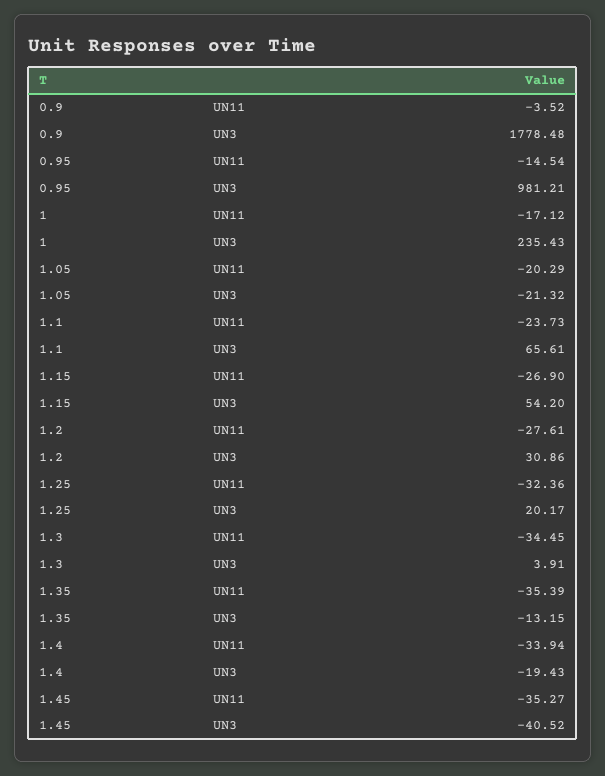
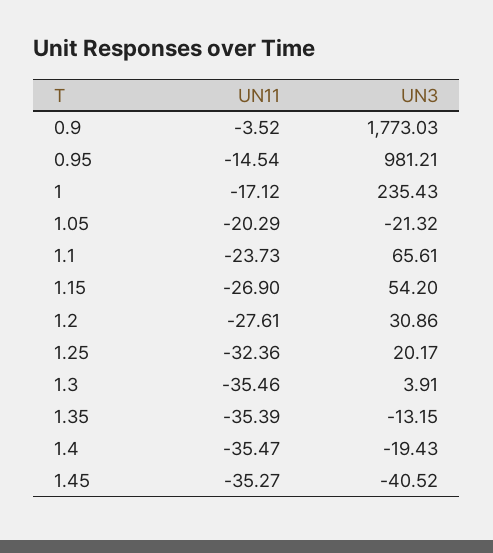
  {
    "0.9": {
      "UN11": -3.52,
-     "UN3": 1778.48
+     "UN3": 1773.03
    },
    "0.95": {
      "UN11": -14.54,
      "UN3": 981.21
    },
    "1": {
      "UN11": -17.12,
      "UN3": 235.43
    },
    "1.05": {
      "UN11": -20.29,
      "UN3": -21.32
    },
    "1.1": {
      "UN11": -23.73,
      "UN3": 65.61
    },
    "1.15": {
      "UN11": -26.9,
      "UN3": 54.2
    },
    "1.2": {
      "UN11": -27.61,
      "UN3": 30.86
    },
    "1.25": {
      "UN11": -32.36,
      "UN3": 20.17
    },
    "1.3": {
-     "UN11": -34.45,
+     "UN11": -35.46,
      "UN3": 3.91
    },
    "1.35": {
      "UN11": -35.39,
      "UN3": -13.15
    },
    "1.4": {
-     "UN11": -33.94,
+     "UN11": -35.47,
      "UN3": -19.43
    },
    "1.45": {
      "UN11": -35.27,
      "UN3": -40.52
    }
  }

